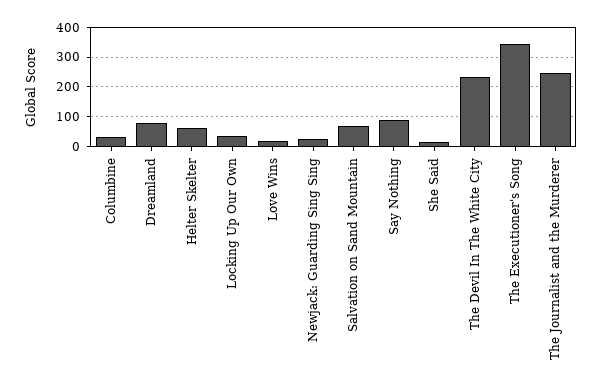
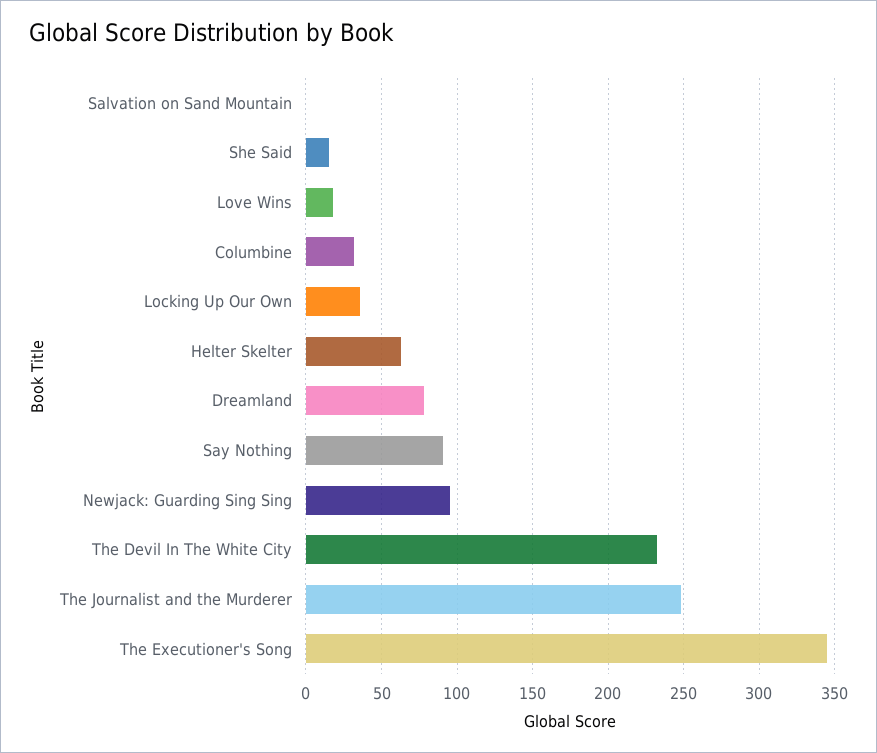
  {
    "Columbine": 30,
    "Dreamland": 80,
    "Helter Skelter": 65,
    "Locking Up Our Own": 35,
    "Love Wins": 20,
-   "Newjack: Guarding Sing Sing": 25,
+   "Newjack: Guarding Sing Sing": 95,
-   "Salvation on Sand Mountain": 75,
+   "Salvation on Sand Mountain": 0,
    "Say Nothing": 90,
    "She Said": 15,
    "The Devil In The White City": 230,
    "The Executioner's Song": 345,
    "The Journalist and the Murderer": 250
  }

